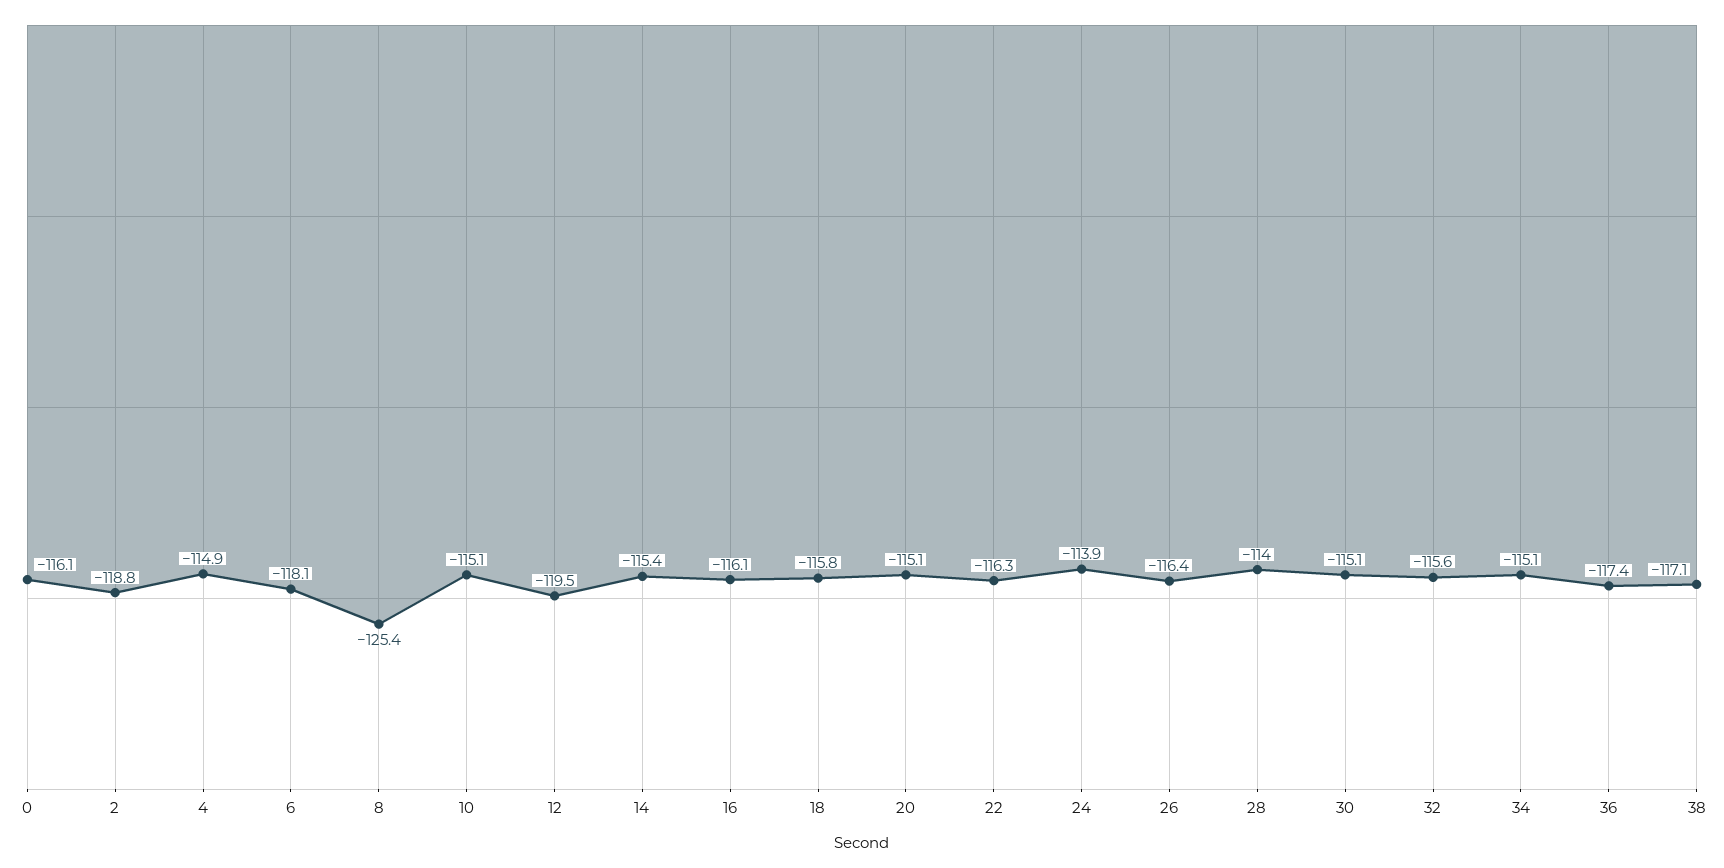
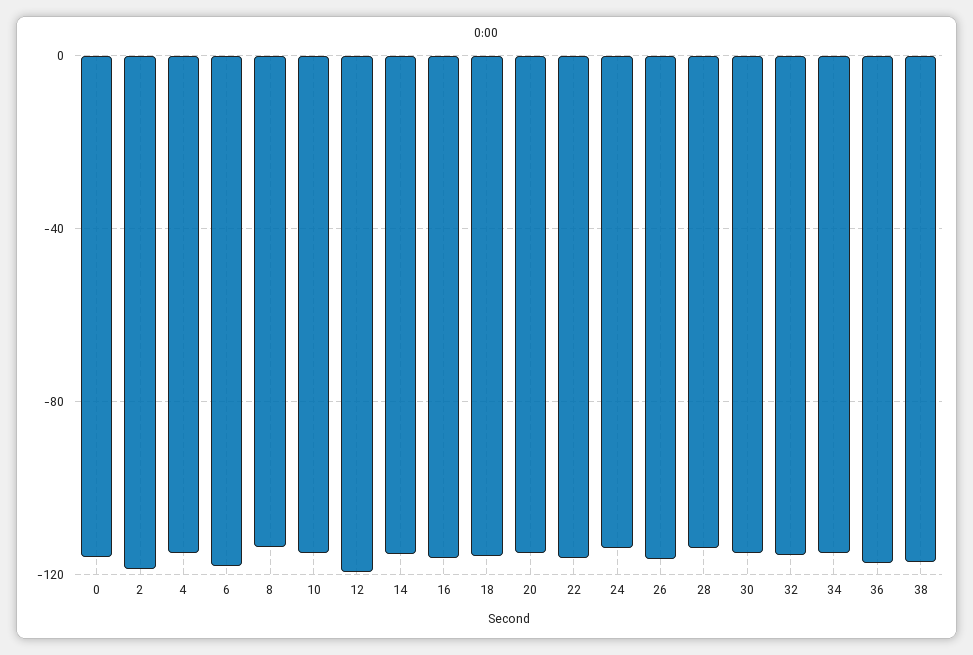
  {
    "0": -116.1,
    "2": -118.8,
    "4": -114.9,
    "6": -118.1,
-   "8": -125.4,
+   "8": -115,
    "10": -115.1,
    "12": -119.5,
    "14": -115.4,
    "16": -116.1,
    "18": -115.8,
    "20": -115.1,
    "22": -116.3,
    "24": -113.9,
    "26": -116.4,
    "28": -114,
    "30": -115.1,
    "32": -115.6,
    "34": -115.1,
    "36": -117.4,
    "38": -117.1
  }

